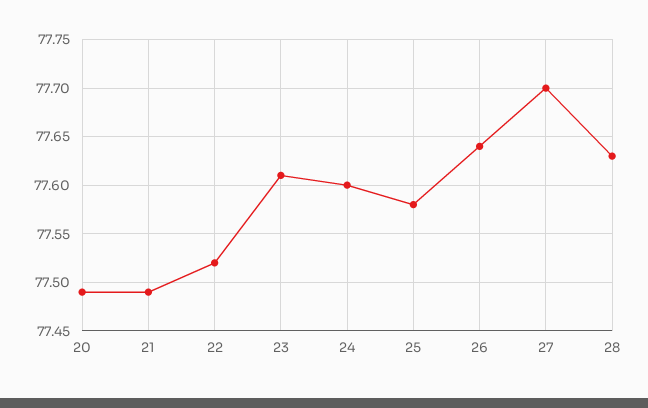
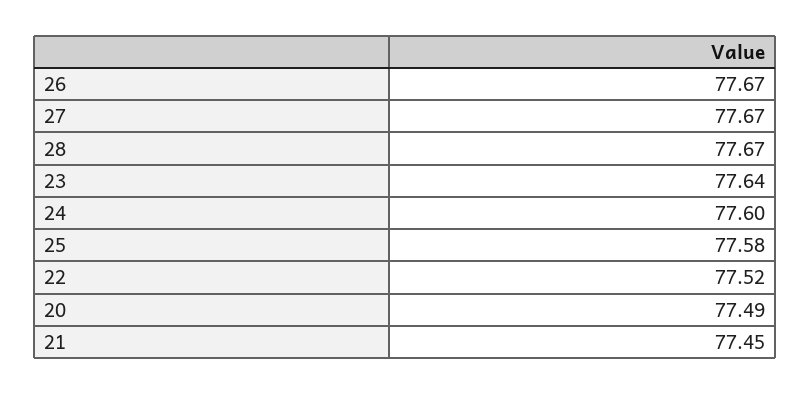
  {
    "20": 77.49,
-   "21": 77.49,
+   "21": 77.45,
    "22": 77.52,
-   "23": 77.61,
+   "23": 77.64,
    "24": 77.6,
    "25": 77.58,
-   "26": 77.64,
+   "26": 77.67,
-   "27": 77.7,
+   "27": 77.67,
-   "28": 77.63
+   "28": 77.67
  }

